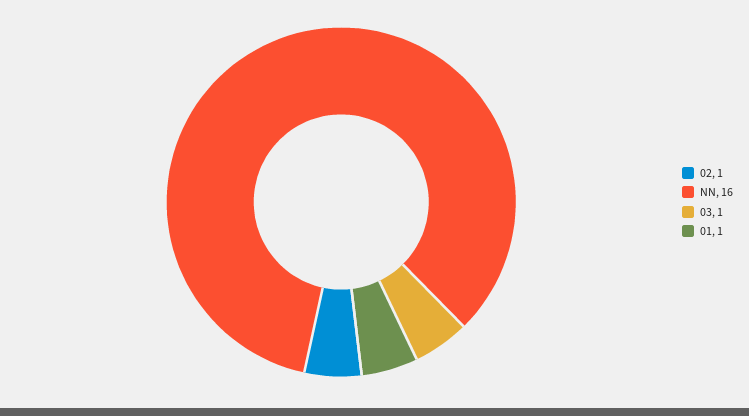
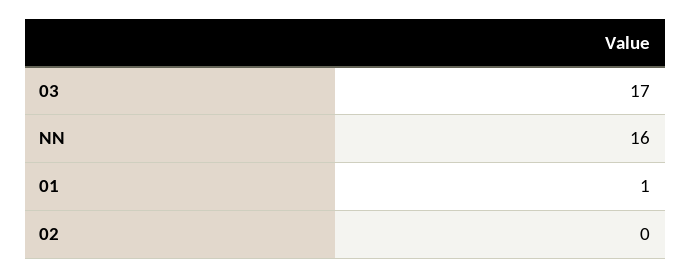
  {
-   "02": 1,
+   "02": 0,
    "NN": 16,
-   "03": 1,
+   "03": 17,
    "01": 1
  }

